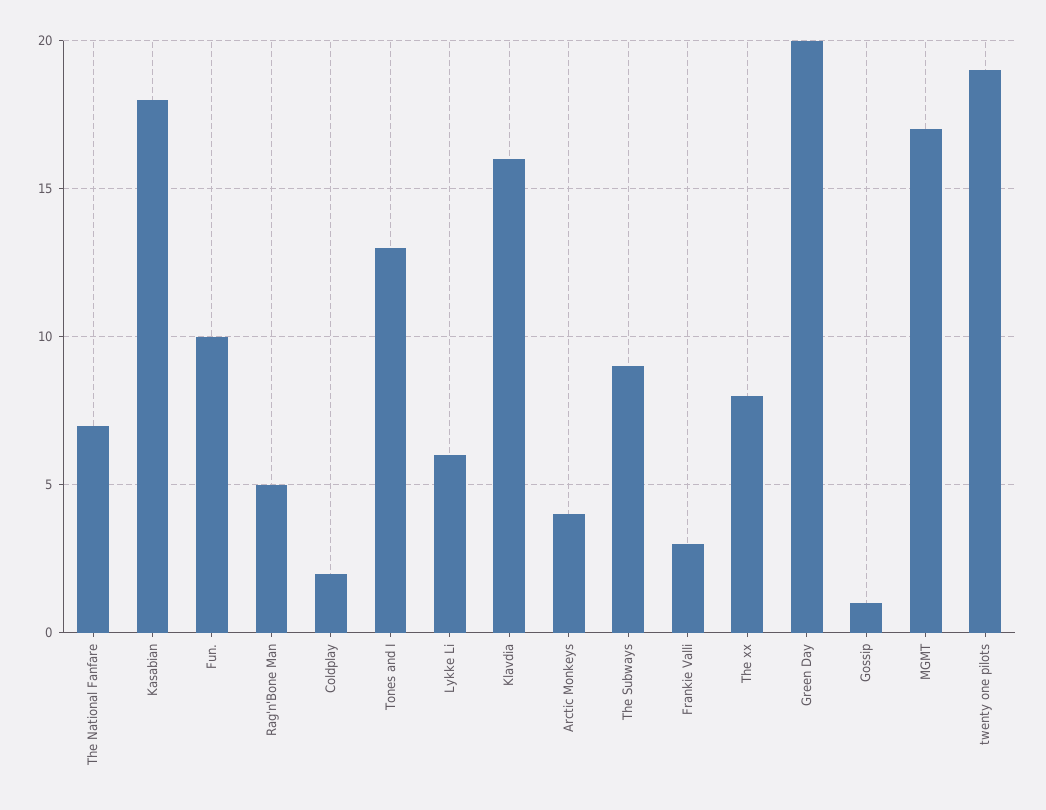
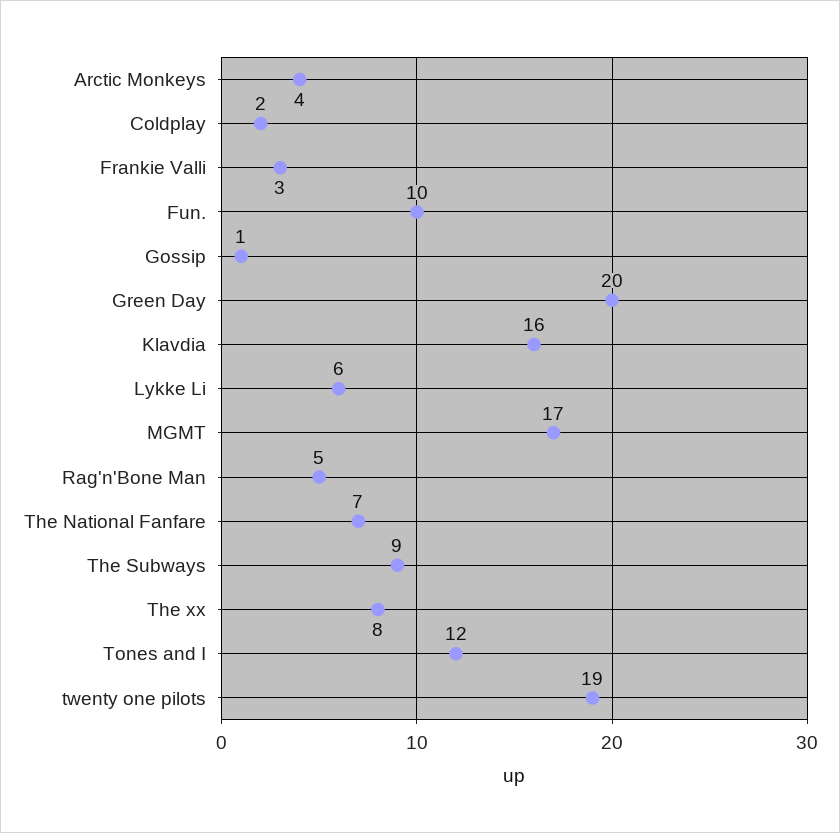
  {
    "The National Fanfare": 7,
-   "Kasabian": 18,
    "Fun.": 10,
    "Rag'n'Bone Man": 5,
    "Coldplay": 2,
-   "Tones and I": 13,
+   "Tones and I": 12,
    "Lykke Li": 6,
    "Klavdia": 16,
    "Arctic Monkeys": 4,
    "The Subways": 9,
    "Frankie Valli": 3,
    "The xx": 8,
    "Green Day": 20,
    "Gossip": 1,
    "MGMT": 17,
    "twenty one pilots": 19
  }

